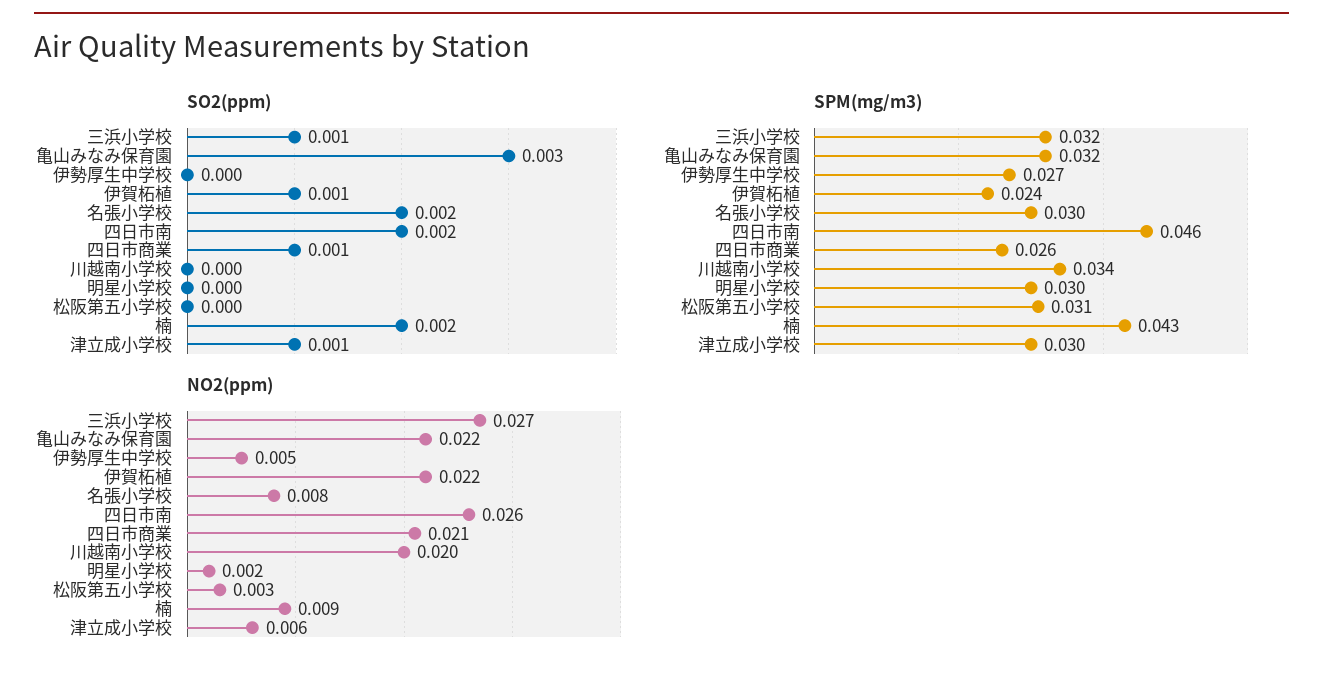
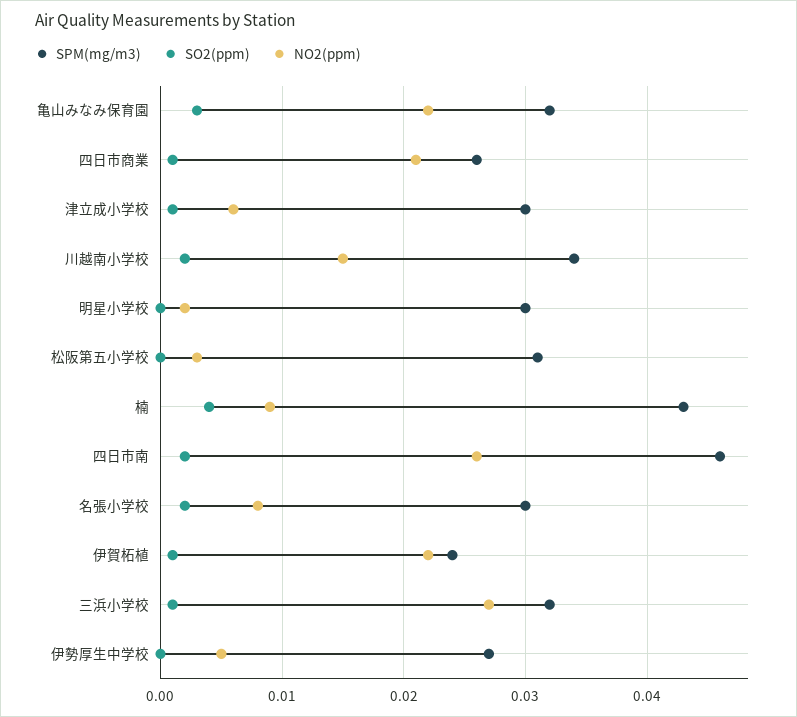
  {
    "SO2(ppm)": {
      "三浜小学校": 0.001,
      "亀山みなみ保育園": 0.003,
      "伊勢厚生中学校": 0,
      "伊賀柘植": 0.001,
      "名張小学校": 0.002,
      "四日市南": 0.002,
      "四日市商業": 0.001,
-     "川越南小学校": 0,
+     "川越南小学校": 0.002,
      "明星小学校": 0,
      "松阪第五小学校": 0,
-     "楠": 0.002,
+     "楠": 0.004,
      "津立成小学校": 0.001
    },
    "SPM(mg/m3)": {
      "三浜小学校": 0.032,
      "亀山みなみ保育園": 0.032,
      "伊勢厚生中学校": 0.027,
      "伊賀柘植": 0.024,
      "名張小学校": 0.03,
      "四日市南": 0.046,
      "四日市商業": 0.026,
      "川越南小学校": 0.034,
      "明星小学校": 0.03,
      "松阪第五小学校": 0.031,
      "楠": 0.043,
      "津立成小学校": 0.03
    },
    "NO2(ppm)": {
      "三浜小学校": 0.027,
      "亀山みなみ保育園": 0.022,
      "伊勢厚生中学校": 0.005,
      "伊賀柘植": 0.022,
      "名張小学校": 0.008,
      "四日市南": 0.026,
      "四日市商業": 0.021,
-     "川越南小学校": 0.02,
+     "川越南小学校": 0.015,
      "明星小学校": 0.002,
      "松阪第五小学校": 0.003,
      "楠": 0.009,
      "津立成小学校": 0.006
    }
  }

